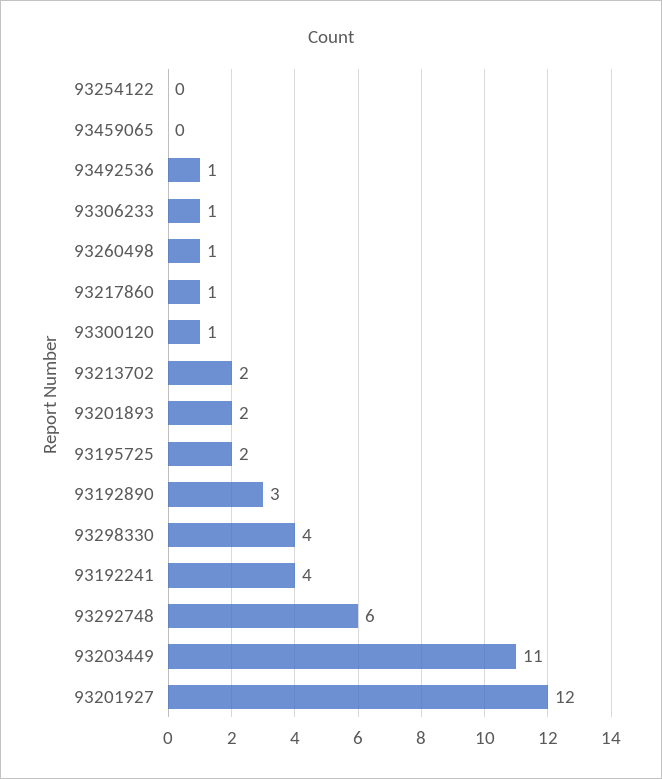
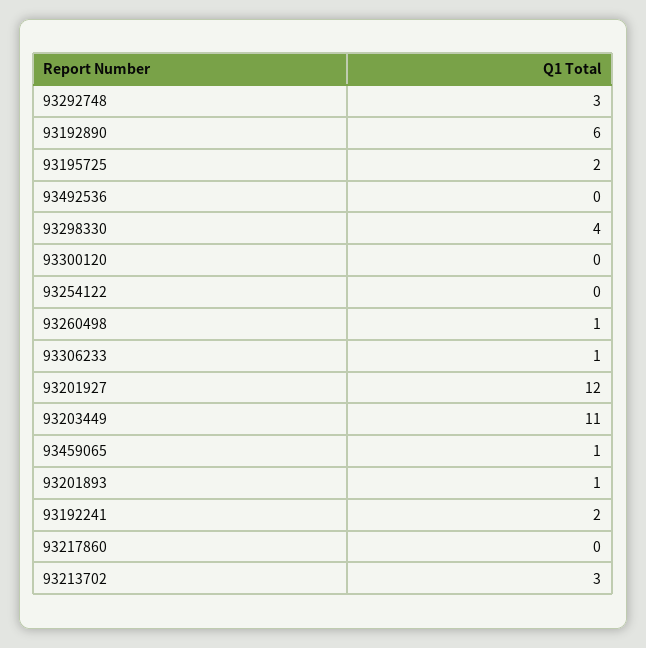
  {
    "93254122": 0,
-   "93459065": 0,
+   "93459065": 1,
-   "93492536": 1,
+   "93492536": 0,
    "93306233": 1,
    "93260498": 1,
-   "93217860": 1,
+   "93217860": 0,
-   "93300120": 1,
+   "93300120": 0,
-   "93213702": 2,
+   "93213702": 3,
-   "93201893": 2,
+   "93201893": 1,
    "93195725": 2,
-   "93192890": 3,
+   "93192890": 6,
    "93298330": 4,
-   "93192241": 4,
+   "93192241": 2,
-   "93292748": 6,
+   "93292748": 3,
    "93203449": 11,
    "93201927": 12
  }

